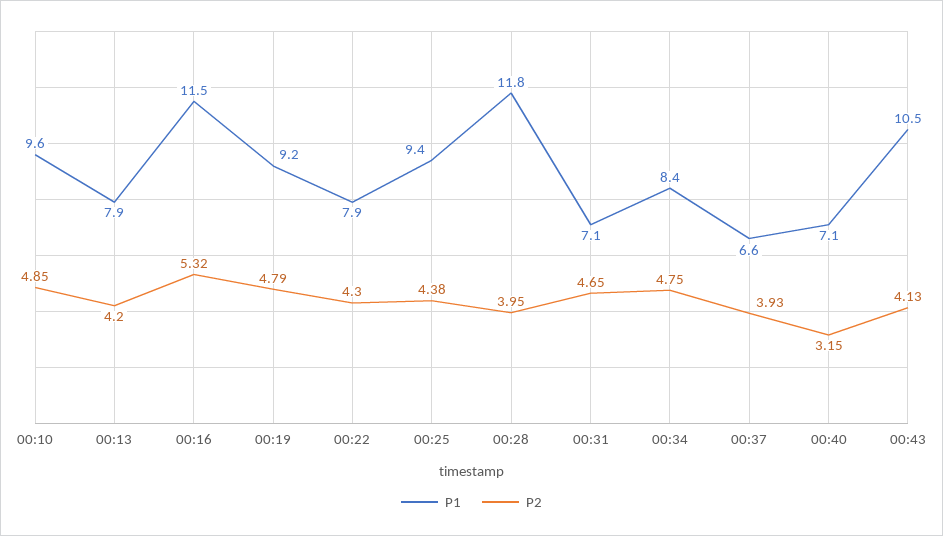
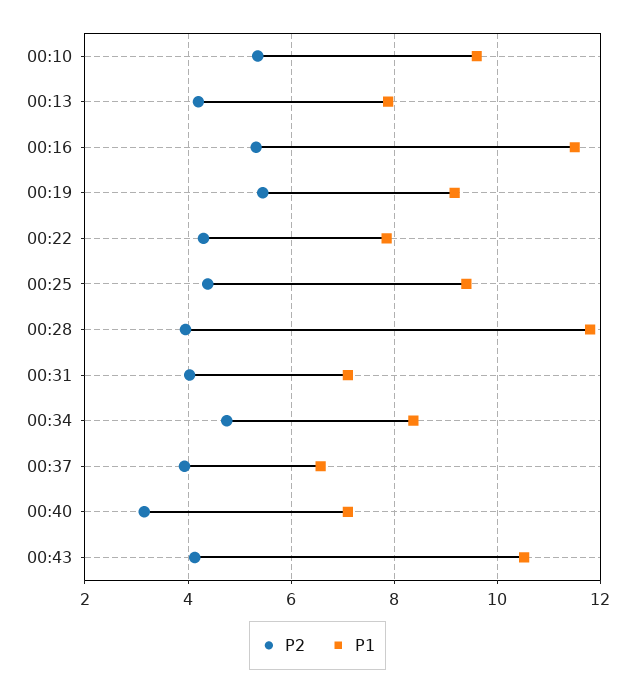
  {
    "P1": {
      "00:10": 9.6,
      "00:13": 7.9,
      "00:16": 11.5,
      "00:19": 9.2,
      "00:22": 7.9,
      "00:25": 9.4,
      "00:28": 11.8,
      "00:31": 7.1,
      "00:34": 8.4,
      "00:37": 6.6,
      "00:40": 7.1,
      "00:43": 10.5
    },
    "P2": {
-     "00:10": 4.85,
+     "00:10": 5.4,
      "00:13": 4.2,
      "00:16": 5.32,
-     "00:19": 4.79,
+     "00:19": 5.4,
      "00:22": 4.3,
      "00:25": 4.38,
      "00:28": 3.95,
-     "00:31": 4.65,
+     "00:31": 4,
      "00:34": 4.75,
      "00:37": 3.93,
      "00:40": 3.15,
      "00:43": 4.13
    }
  }

